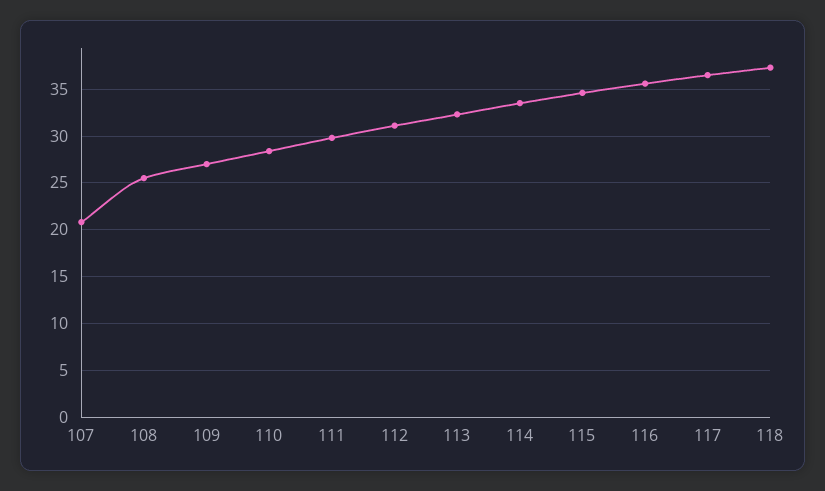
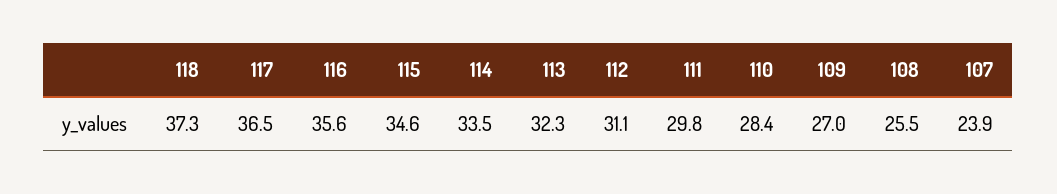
  {
-   "107": 21,
+   "107": 23.9,
    "108": 25.5,
    "109": 27,
    "110": 28.4,
    "111": 29.8,
    "112": 31.1,
    "113": 32.3,
    "114": 33.5,
    "115": 34.6,
    "116": 35.6,
    "117": 36.5,
    "118": 37.3
  }

